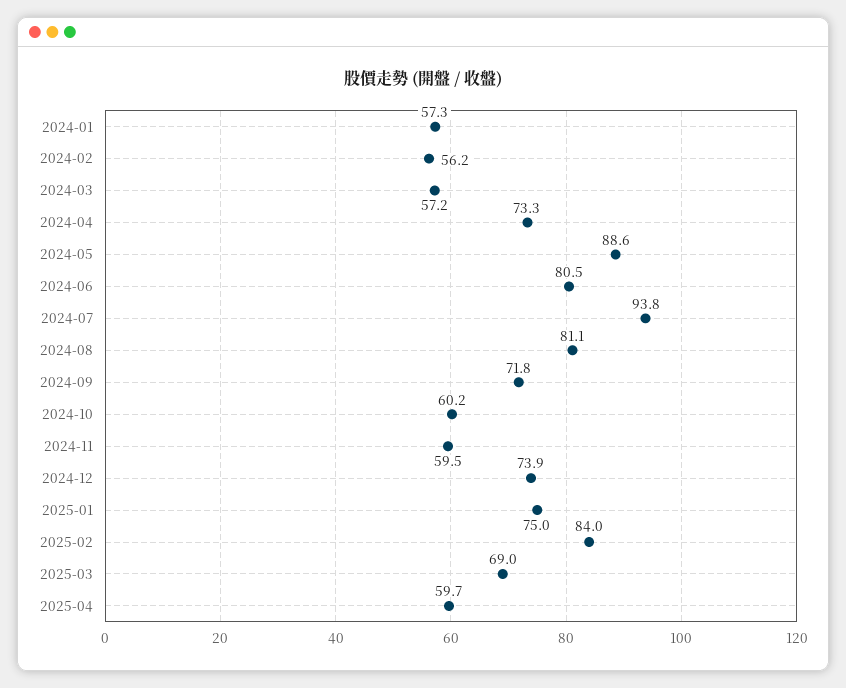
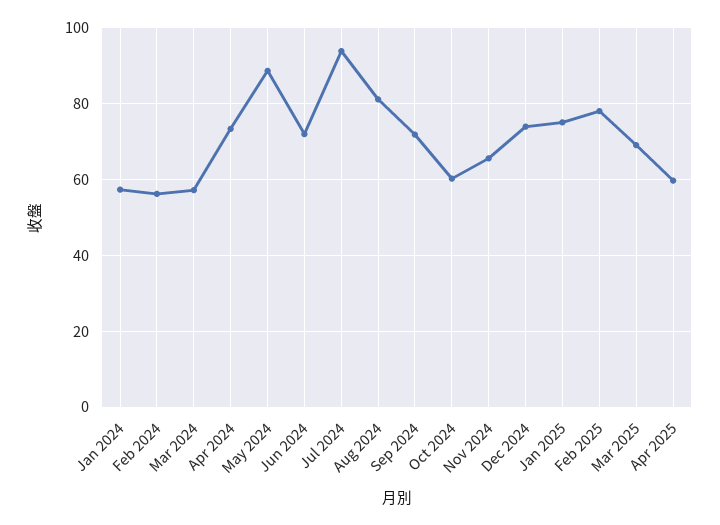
  {
    "2024-01": 57.3,
    "2024-02": 56.2,
    "2024-03": 57.2,
    "2024-04": 73.3,
    "2024-05": 88.6,
-   "2024-06": 80.5,
+   "2024-06": 72,
    "2024-07": 93.8,
    "2024-08": 81.1,
    "2024-09": 71.8,
    "2024-10": 60.2,
-   "2024-11": 59.5,
+   "2024-11": 66,
    "2024-12": 73.9,
    "2025-01": 75,
-   "2025-02": 84,
+   "2025-02": 78,
    "2025-03": 69,
    "2025-04": 59.7
  }

